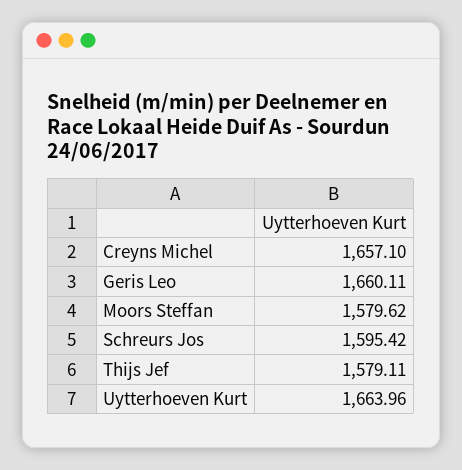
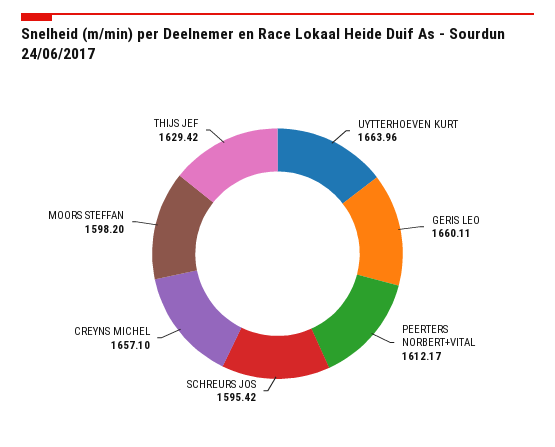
  {
    "Creyns Michel": 1657.1,
    "Geris Leo": 1660.11,
-   "Moors Steffan": 1579.62,
+   "Moors Steffan": 1598.2,
    "Schreurs Jos": 1595.42,
-   "Thijs Jef": 1579.11,
+   "Thijs Jef": 1629.42,
-   "Uytterhoeven Kurt": 1663.96
+   "Uytterhoeven Kurt": 1663.96,
+   "PEERTERS NORBERT+VITAL": 1612.17
  }

